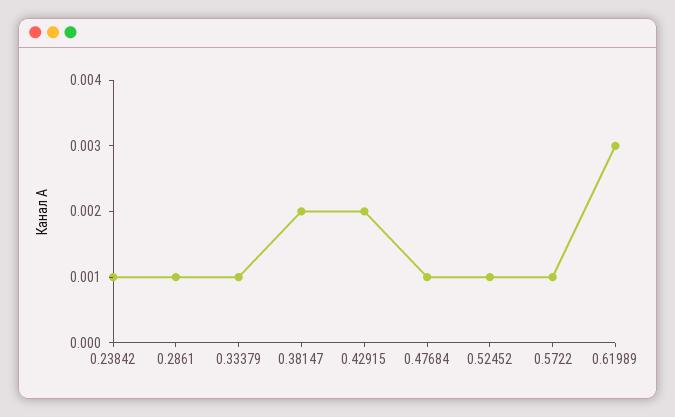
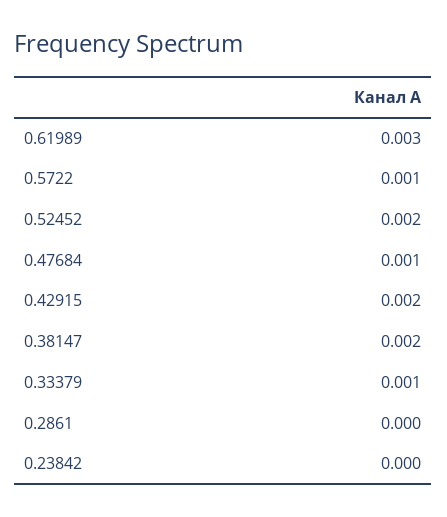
  {
-   "0.23842": 0.001,
+   "0.23842": 0,
-   "0.2861": 0.001,
+   "0.2861": 0,
    "0.33379": 0.001,
    "0.38147": 0.002,
    "0.42915": 0.002,
    "0.47684": 0.001,
-   "0.52452": 0.001,
+   "0.52452": 0.002,
    "0.5722": 0.001,
    "0.61989": 0.003
  }

